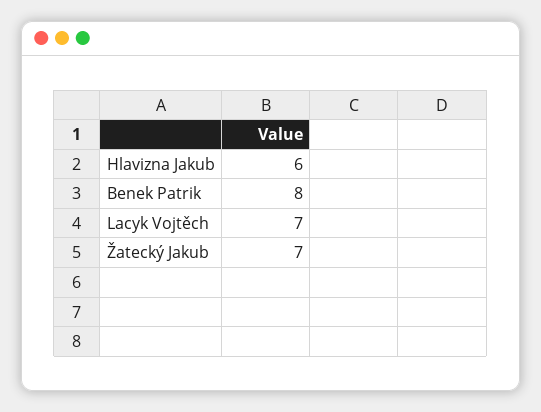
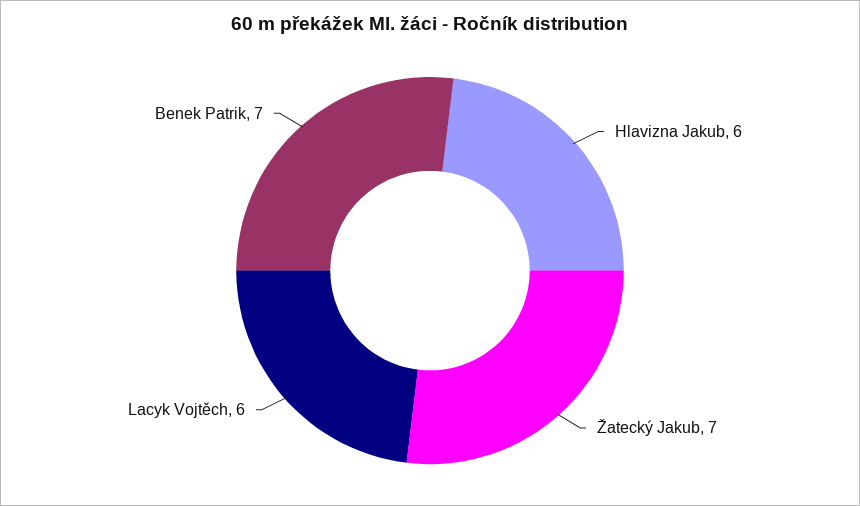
  {
    "Hlavizna Jakub": 6,
-   "Benek Patrik": 8,
+   "Benek Patrik": 7,
-   "Lacyk Vojtěch": 7,
+   "Lacyk Vojtěch": 6,
    "Žatecký Jakub": 7
  }

